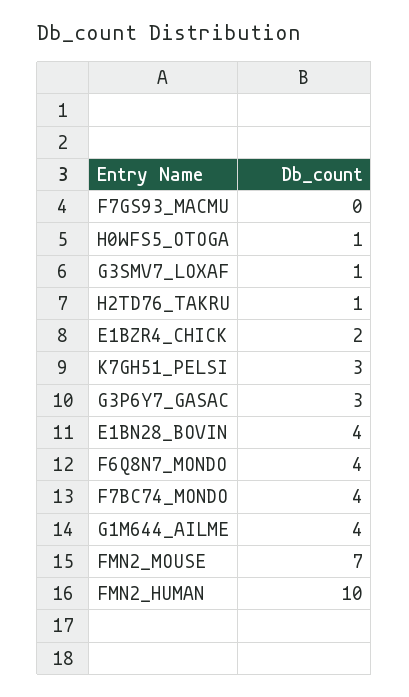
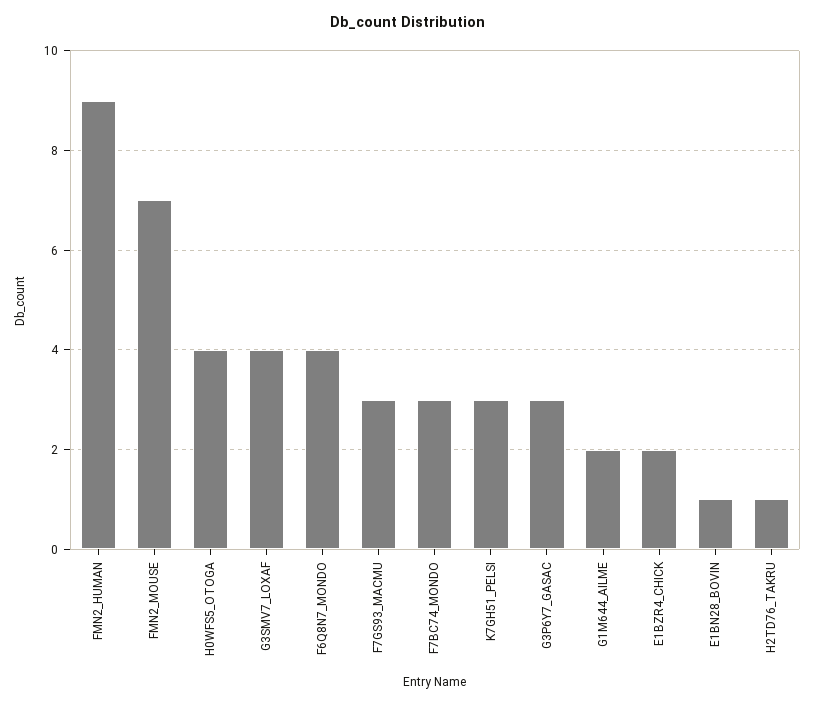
  {
-   "F7GS93_MACMU": 0,
+   "F7GS93_MACMU": 3,
-   "H0WFS5_OTOGA": 1,
+   "H0WFS5_OTOGA": 4,
-   "G3SMV7_LOXAF": 1,
+   "G3SMV7_LOXAF": 4,
    "H2TD76_TAKRU": 1,
    "E1BZR4_CHICK": 2,
    "K7GH51_PELSI": 3,
    "G3P6Y7_GASAC": 3,
-   "E1BN28_BOVIN": 4,
+   "E1BN28_BOVIN": 1,
    "F6Q8N7_MONDO": 4,
-   "F7BC74_MONDO": 4,
+   "F7BC74_MONDO": 3,
-   "G1M644_AILME": 4,
+   "G1M644_AILME": 2,
    "FMN2_MOUSE": 7,
-   "FMN2_HUMAN": 10
+   "FMN2_HUMAN": 9
  }

